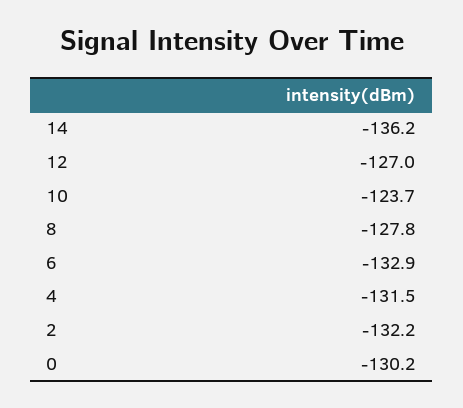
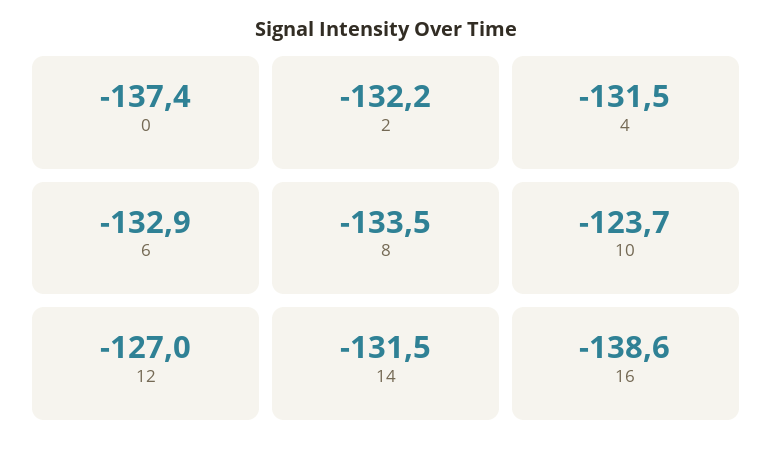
  {
-   "14": -136.2,
+   "14": -131.5,
    "12": -127,
    "10": -123.7,
-   "8": -127.8,
+   "8": -133.5,
    "6": -132.9,
    "4": -131.5,
    "2": -132.2,
-   "0": -130.2
+   "0": -137.4,
+   "16": -138.6
  }

